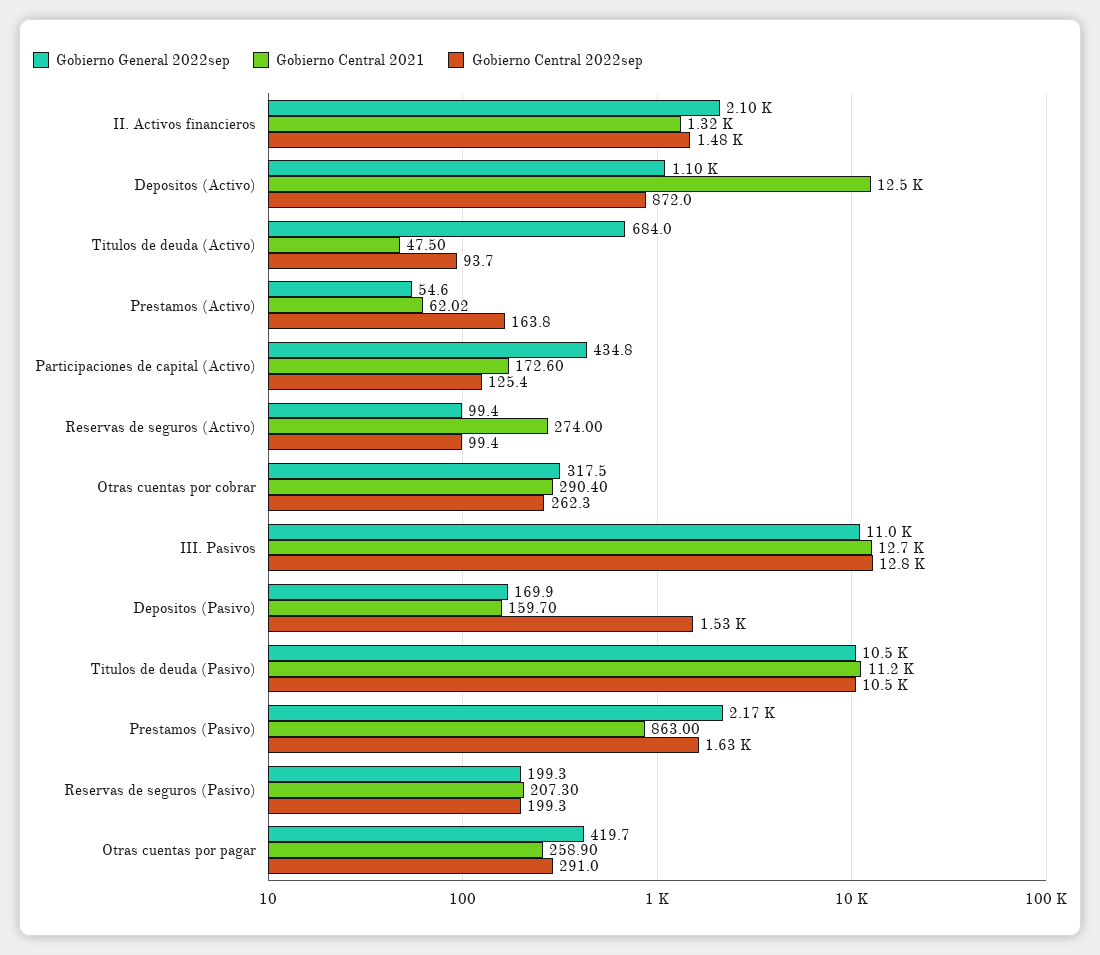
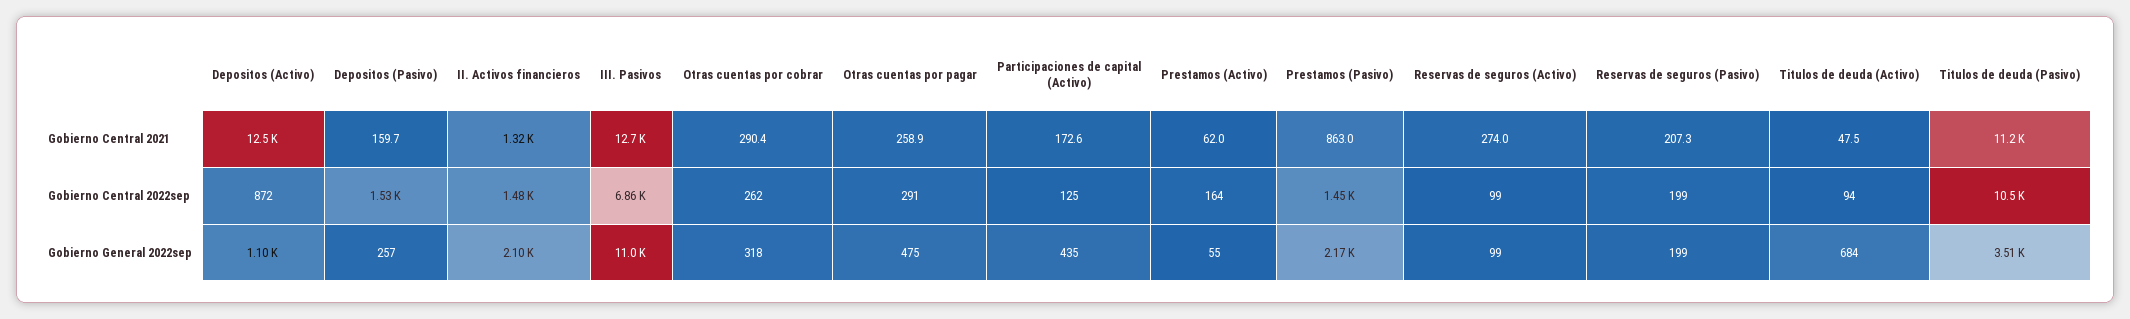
  {
    "Gobierno General 2022sep": {
      "II. Activos financieros": 2100,
      "Depositos (Activo)": 1100,
      "Titulos de deuda (Activo)": 684,
      "Prestamos (Activo)": 54.6,
      "Participaciones de capital (Activo)": 434.8,
      "Reservas de seguros (Activo)": 99.4,
      "Otras cuentas por cobrar": 317.5,
      "III. Pasivos": 11000,
-     "Depositos (Pasivo)": 169.9,
+     "Depositos (Pasivo)": 257,
-     "Titulos de deuda (Pasivo)": 10500,
+     "Titulos de deuda (Pasivo)": 3510,
      "Prestamos (Pasivo)": 2170,
      "Reservas de seguros (Pasivo)": 199.3,
-     "Otras cuentas por pagar": 419.7
+     "Otras cuentas por pagar": 475
    },
    "Gobierno Central 2021": {
      "II. Activos financieros": 1320,
      "Depositos (Activo)": 12500,
      "Titulos de deuda (Activo)": 47.5,
      "Prestamos (Activo)": 62.02,
      "Participaciones de capital (Activo)": 172.6,
      "Reservas de seguros (Activo)": 274,
      "Otras cuentas por cobrar": 290.4,
      "III. Pasivos": 12700,
      "Depositos (Pasivo)": 159.7,
      "Titulos de deuda (Pasivo)": 11200,
      "Prestamos (Pasivo)": 863,
      "Reservas de seguros (Pasivo)": 207.3,
      "Otras cuentas por pagar": 258.9
    },
    "Gobierno Central 2022sep": {
      "II. Activos financieros": 1480,
      "Depositos (Activo)": 872,
      "Titulos de deuda (Activo)": 93.7,
      "Prestamos (Activo)": 163.8,
      "Participaciones de capital (Activo)": 125.4,
      "Reservas de seguros (Activo)": 99.4,
      "Otras cuentas por cobrar": 262.3,
-     "III. Pasivos": 12800,
+     "III. Pasivos": 6860,
      "Depositos (Pasivo)": 1530,
      "Titulos de deuda (Pasivo)": 10500,
-     "Prestamos (Pasivo)": 1630,
+     "Prestamos (Pasivo)": 1450,
      "Reservas de seguros (Pasivo)": 199.3,
      "Otras cuentas por pagar": 291
    }
  }

